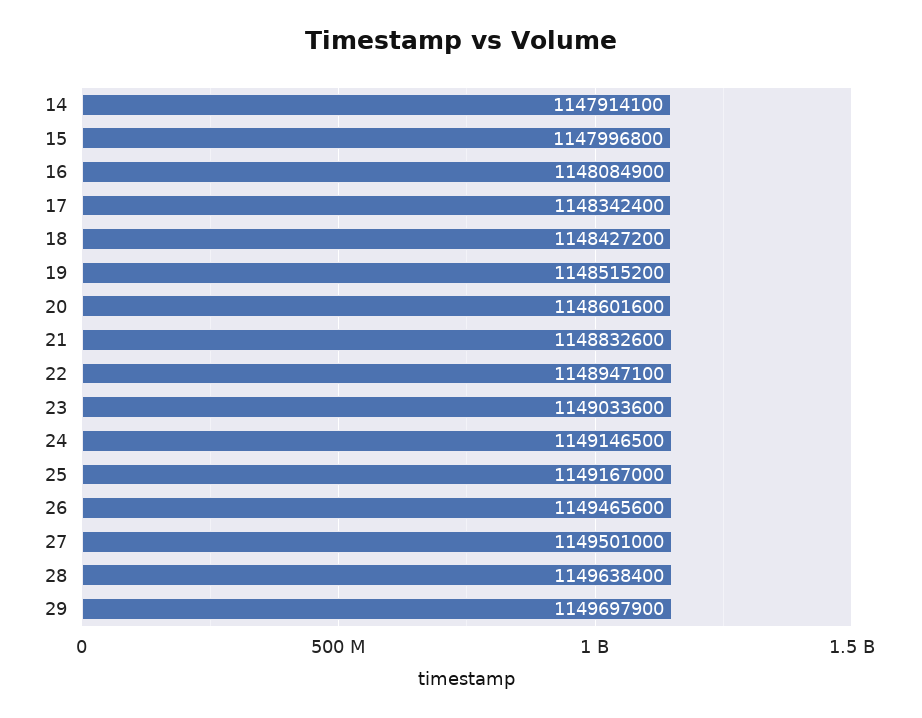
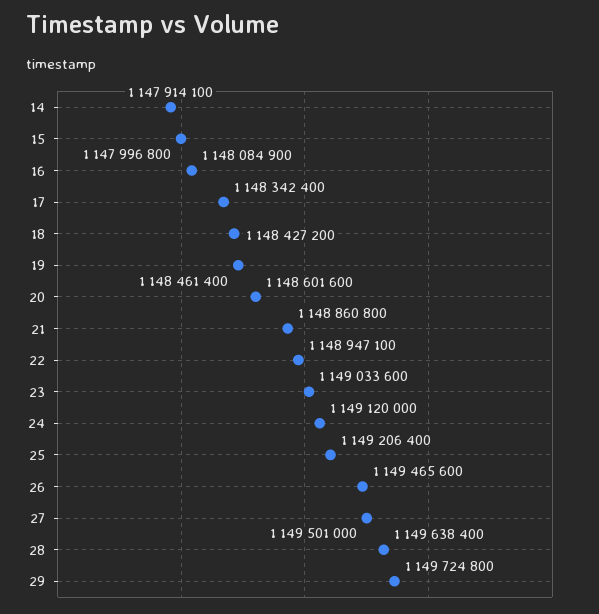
  {
    "14": 1147914100,
    "15": 1147996800,
    "16": 1148084900,
    "17": 1148342400,
    "18": 1148427200,
-   "19": 1148515200,
+   "19": 1148461400,
    "20": 1148601600,
-   "21": 1148832600,
+   "21": 1148860800,
    "22": 1148947100,
    "23": 1149033600,
-   "24": 1149146500,
+   "24": 1149120000,
-   "25": 1149167000,
+   "25": 1149206400,
    "26": 1149465600,
    "27": 1149501000,
    "28": 1149638400,
-   "29": 1149697900
+   "29": 1149724800
  }

